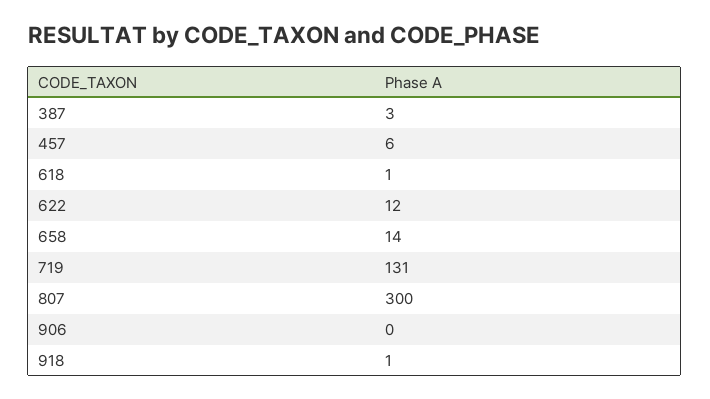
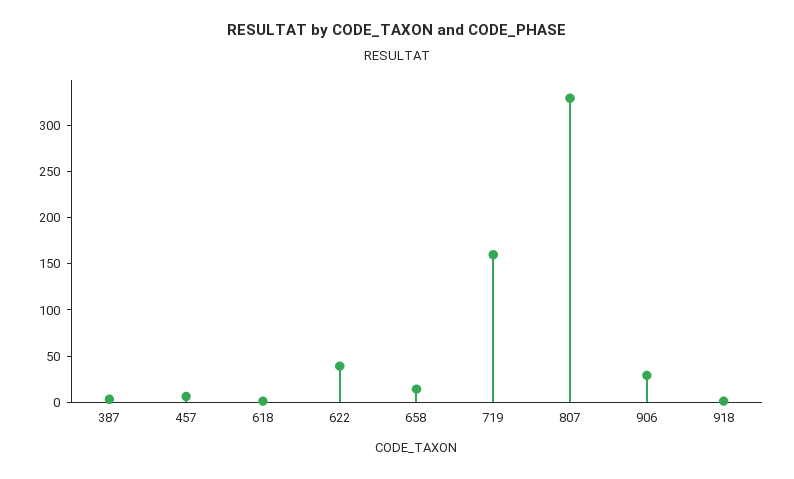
  {
    "387": 3,
    "457": 6,
    "618": 1,
-   "622": 12,
+   "622": 40,
    "658": 14,
-   "719": 131,
+   "719": 160,
-   "807": 300,
+   "807": 330,
-   "906": 0,
+   "906": 30,
    "918": 1
  }

